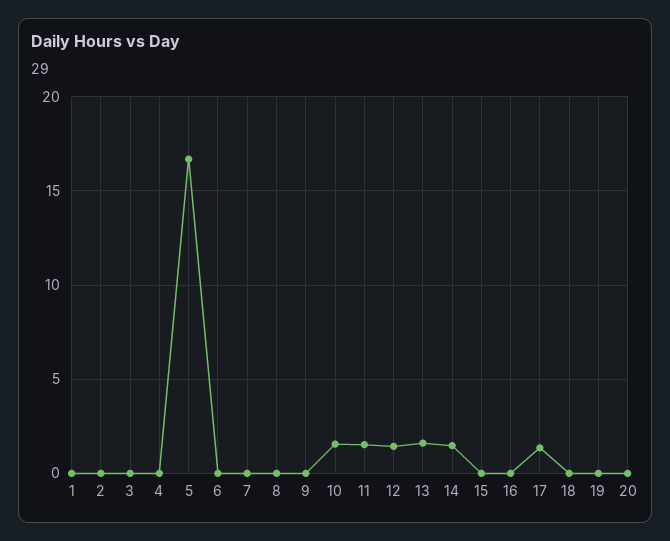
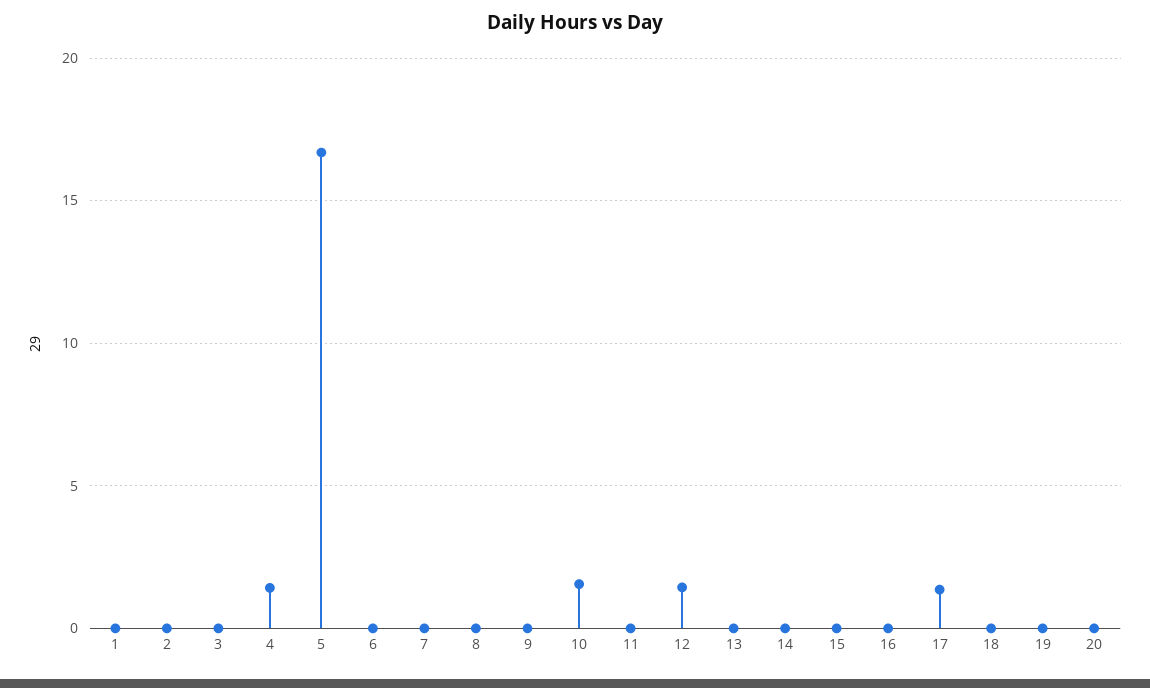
  {
    "1": 0,
    "2": 0,
    "3": 0,
-   "4": 0,
+   "4": 1.5,
    "5": 16.5,
    "6": 0,
    "7": 0,
    "8": 0,
    "9": 0,
    "10": 1.5,
-   "11": 1.5,
+   "11": 0,
    "12": 1.5,
-   "13": 1.5,
+   "13": 0,
-   "14": 1.5,
+   "14": 0,
    "15": 0,
    "16": 0,
    "17": 1.5,
    "18": 0,
    "19": 0,
    "20": 0
  }

